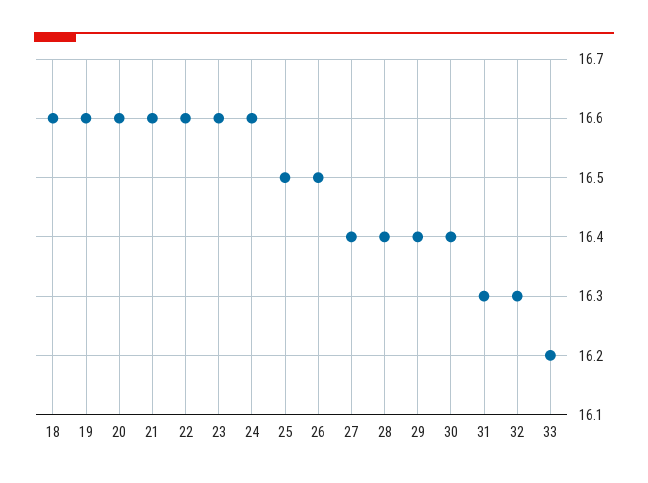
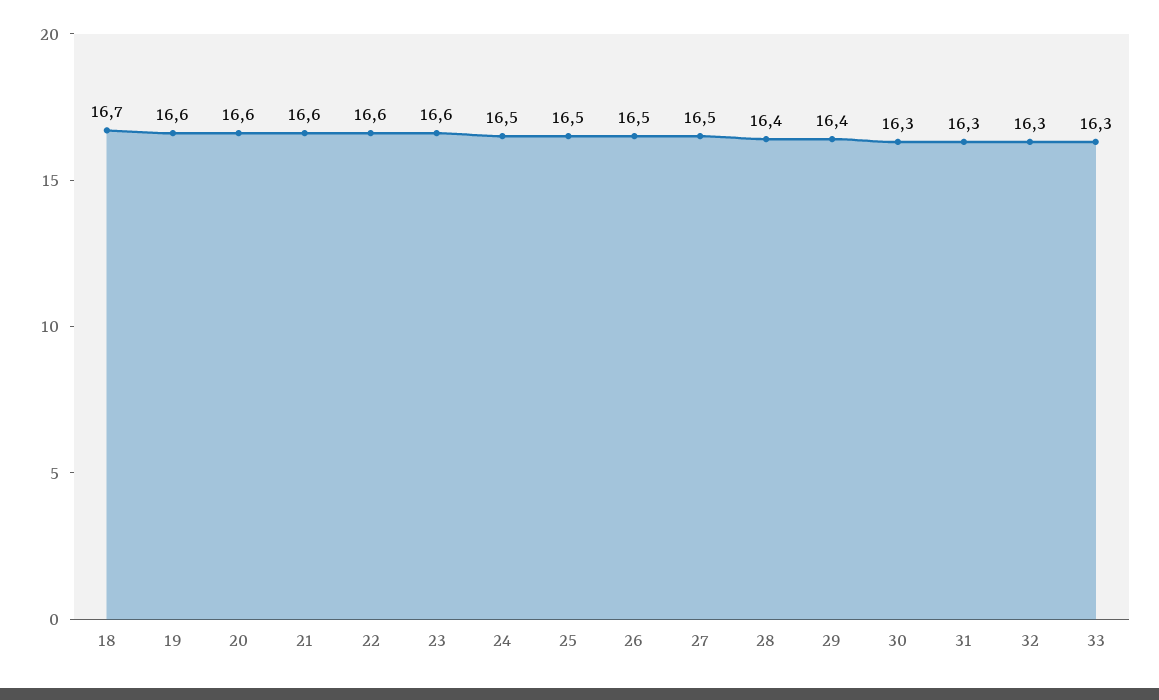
  {
-   "18": 16.6,
+   "18": 16.7,
    "19": 16.6,
    "20": 16.6,
    "21": 16.6,
    "22": 16.6,
    "23": 16.6,
-   "24": 16.6,
+   "24": 16.5,
    "25": 16.5,
    "26": 16.5,
-   "27": 16.4,
+   "27": 16.5,
    "28": 16.4,
    "29": 16.4,
-   "30": 16.4,
+   "30": 16.3,
    "31": 16.3,
    "32": 16.3,
-   "33": 16.2
+   "33": 16.3
  }

